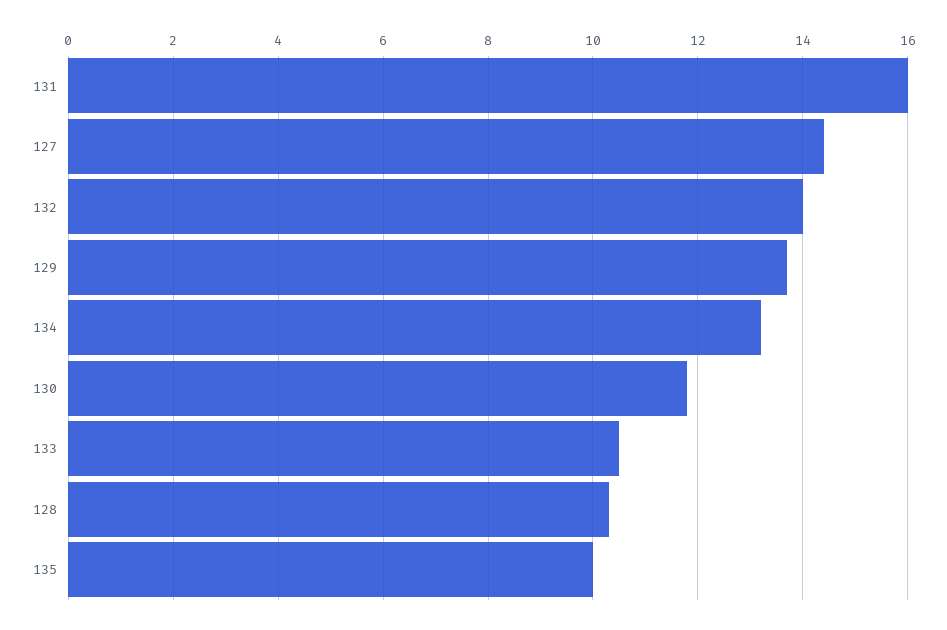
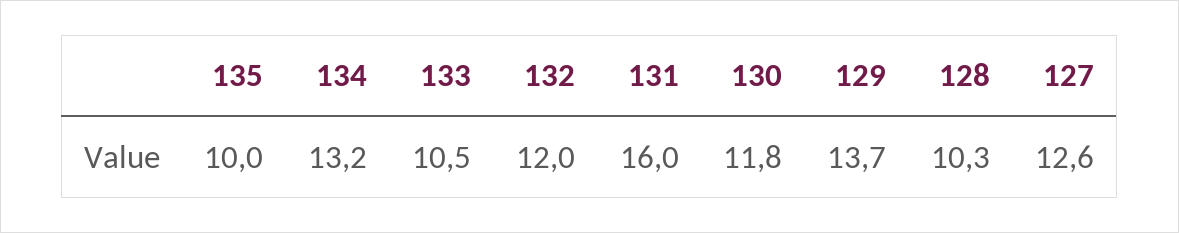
  {
    "131": 16,
-   "127": 14.5,
+   "127": 12.6,
-   "132": 14,
+   "132": 12,
    "129": 13.7,
    "134": 13.2,
    "130": 11.8,
    "133": 10.5,
    "128": 10.3,
    "135": 10
  }

